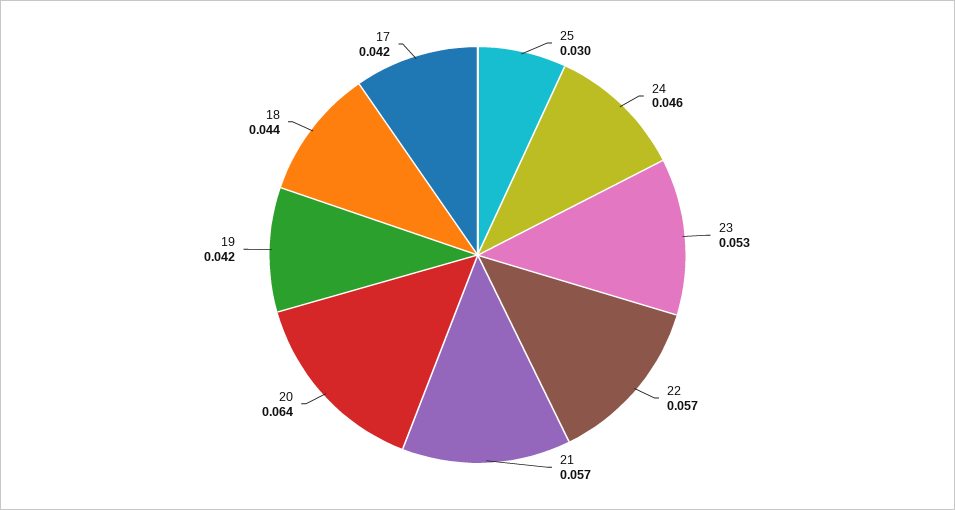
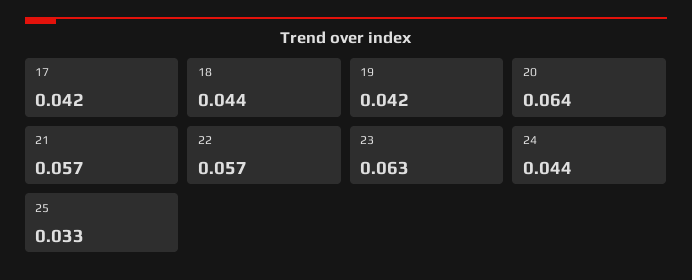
  {
-   "25": 0.03,
+   "25": 0.033,
-   "24": 0.046,
+   "24": 0.044,
-   "23": 0.053,
+   "23": 0.063,
    "22": 0.057,
    "21": 0.057,
    "20": 0.064,
    "19": 0.042,
    "18": 0.044,
    "17": 0.042
  }

